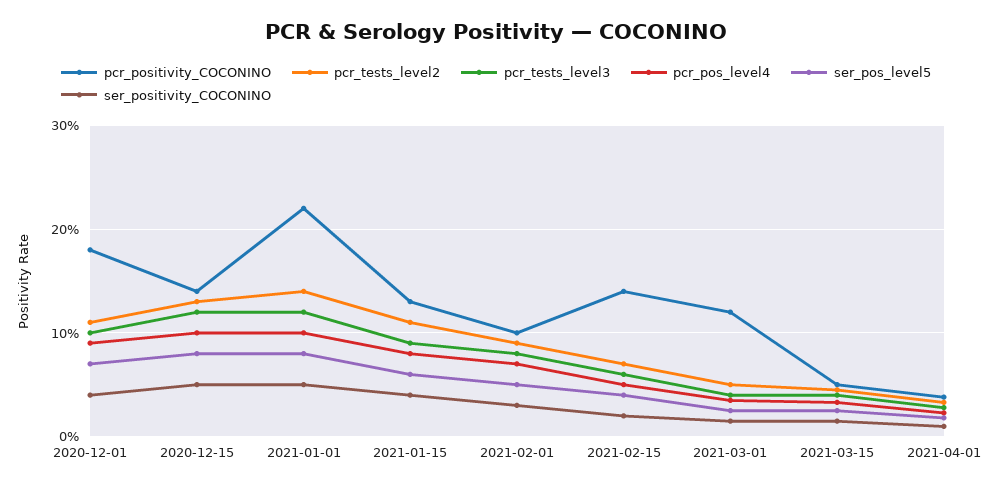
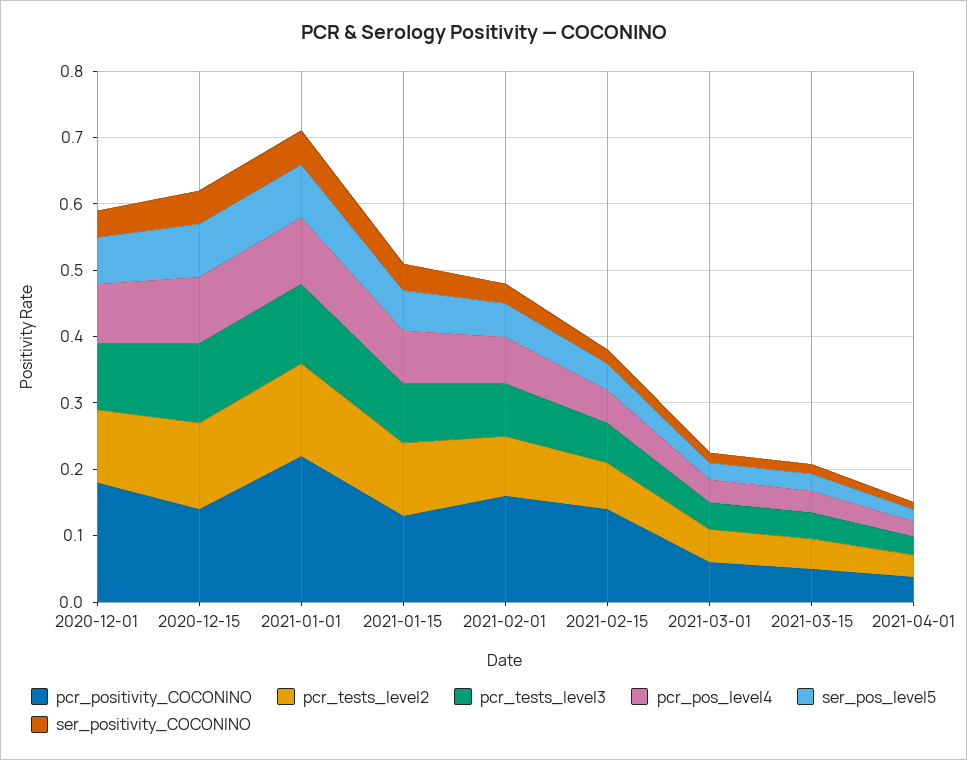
  {
    "pcr_positivity_COCONINO": {
      "2020-12-01": 0.18,
      "2020-12-15": 0.14,
      "2021-01-01": 0.22,
      "2021-01-15": 0.13,
-     "2021-02-01": 0.1,
+     "2021-02-01": 0.16,
      "2021-02-15": 0.14,
-     "2021-03-01": 0.12,
+     "2021-03-01": 0.06,
      "2021-03-15": 0.05,
      "2021-04-01": 0.04
    },
    "pcr_tests_level2": {
      "2020-12-01": 0.11,
      "2020-12-15": 0.13,
      "2021-01-01": 0.14,
      "2021-01-15": 0.11,
      "2021-02-01": 0.09,
      "2021-02-15": 0.07,
      "2021-03-01": 0.05,
      "2021-03-15": 0.05,
      "2021-04-01": 0.03
    },
    "pcr_tests_level3": {
      "2020-12-01": 0.1,
      "2020-12-15": 0.12,
      "2021-01-01": 0.12,
      "2021-01-15": 0.09,
      "2021-02-01": 0.08,
      "2021-02-15": 0.06,
      "2021-03-01": 0.04,
      "2021-03-15": 0.04,
      "2021-04-01": 0.03
    },
    "pcr_pos_level4": {
      "2020-12-01": 0.09,
      "2020-12-15": 0.1,
      "2021-01-01": 0.1,
      "2021-01-15": 0.08,
      "2021-02-01": 0.07,
      "2021-02-15": 0.05,
      "2021-03-01": 0.04,
      "2021-03-15": 0.03,
      "2021-04-01": 0.02
    },
    "ser_pos_level5": {
      "2020-12-01": 0.07,
      "2020-12-15": 0.08,
      "2021-01-01": 0.08,
      "2021-01-15": 0.06,
      "2021-02-01": 0.05,
      "2021-02-15": 0.04,
      "2021-03-01": 0.03,
      "2021-03-15": 0.03,
      "2021-04-01": 0.02
    },
    "ser_positivity_COCONINO": {
      "2020-12-01": 0.04,
      "2020-12-15": 0.05,
      "2021-01-01": 0.05,
      "2021-01-15": 0.04,
      "2021-02-01": 0.03,
      "2021-02-15": 0.02,
      "2021-03-01": 0.02,
      "2021-03-15": 0.02,
      "2021-04-01": 0.01
    }
  }

